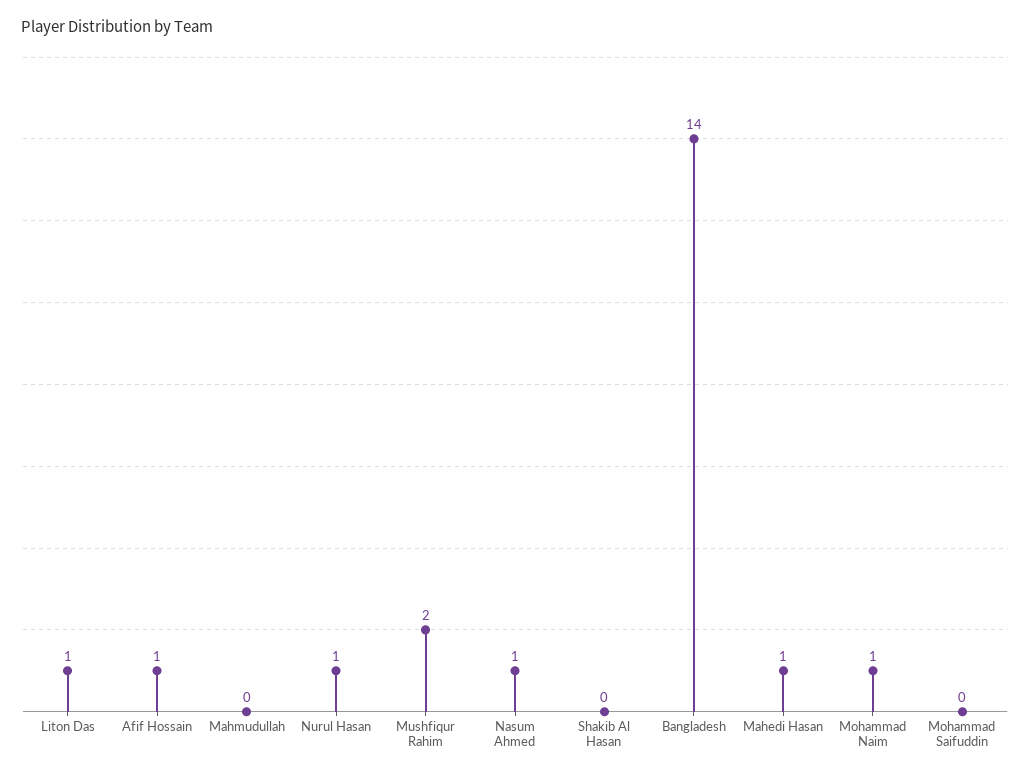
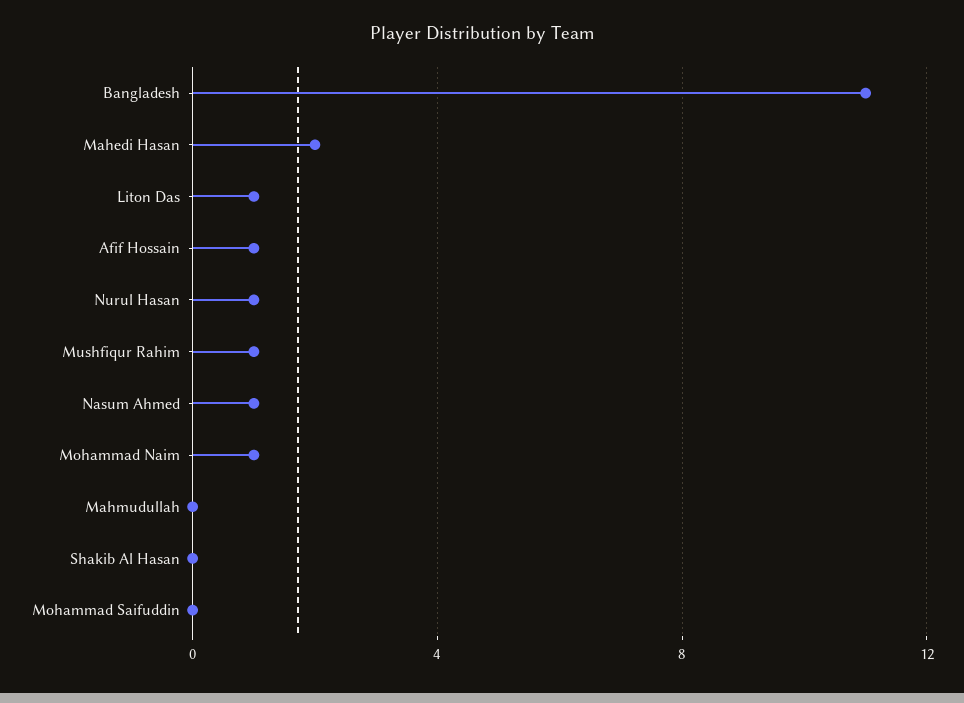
  {
    "Liton Das": 1,
    "Afif Hossain": 1,
    "Mahmudullah": 0,
    "Nurul Hasan": 1,
-   "Mushfiqur Rahim": 2,
+   "Mushfiqur Rahim": 1,
    "Nasum Ahmed": 1,
    "Shakib Al Hasan": 0,
-   "Bangladesh": 14,
+   "Bangladesh": 11,
-   "Mahedi Hasan": 1,
+   "Mahedi Hasan": 2,
    "Mohammad Naim": 1,
    "Mohammad Saifuddin": 0
  }

